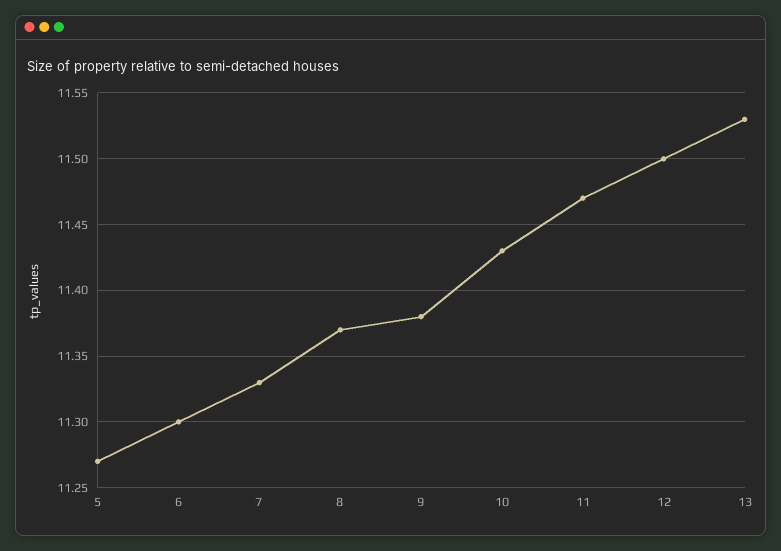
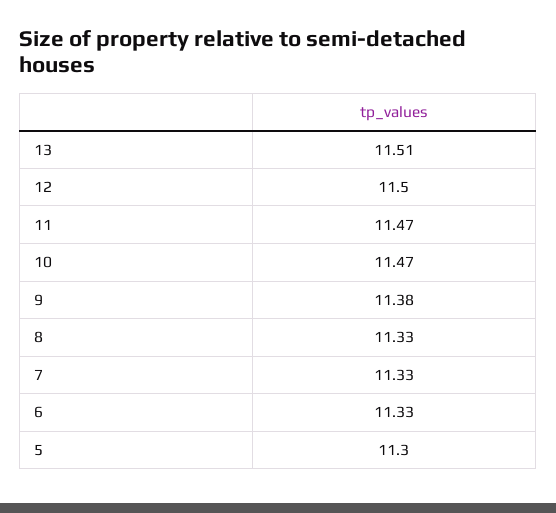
  {
-   "5": 11.27,
+   "5": 11.3,
-   "6": 11.3,
+   "6": 11.33,
    "7": 11.33,
-   "8": 11.37,
+   "8": 11.33,
    "9": 11.38,
-   "10": 11.43,
+   "10": 11.47,
    "11": 11.47,
    "12": 11.5,
-   "13": 11.53
+   "13": 11.51
  }

